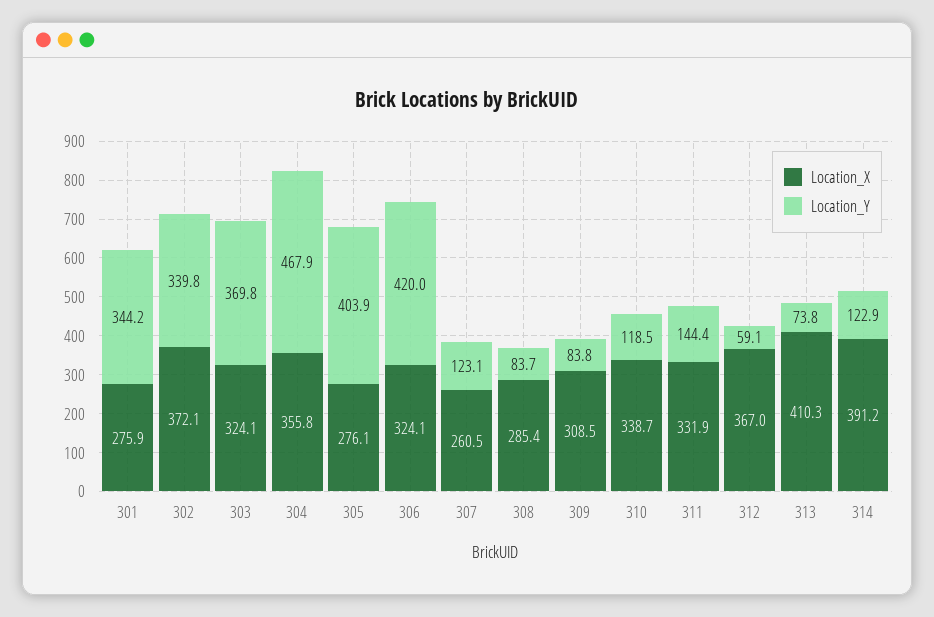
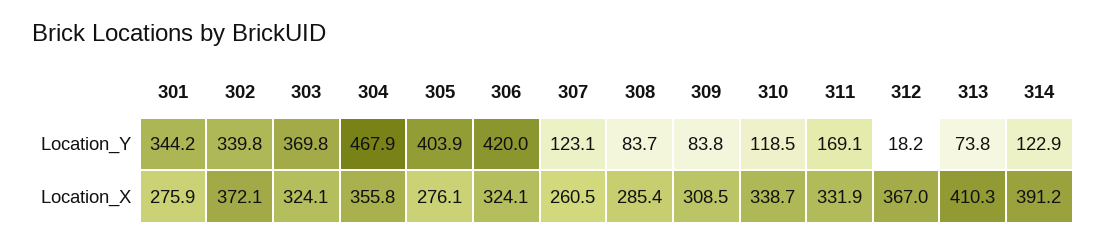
  {
    "Location_X": {
      "301": 275.9,
      "302": 372.1,
      "303": 324.1,
      "304": 355.8,
      "305": 276.1,
      "306": 324.1,
      "307": 260.5,
      "308": 285.4,
      "309": 308.5,
      "310": 338.7,
      "311": 331.9,
      "312": 367,
      "313": 410.3,
      "314": 391.2
    },
    "Location_Y": {
      "301": 344.2,
      "302": 339.8,
      "303": 369.8,
      "304": 467.9,
      "305": 403.9,
      "306": 420,
      "307": 123.1,
      "308": 83.7,
      "309": 83.8,
      "310": 118.5,
-     "311": 144.4,
+     "311": 169.1,
-     "312": 59.1,
+     "312": 18.2,
      "313": 73.8,
      "314": 122.9
    }
  }

